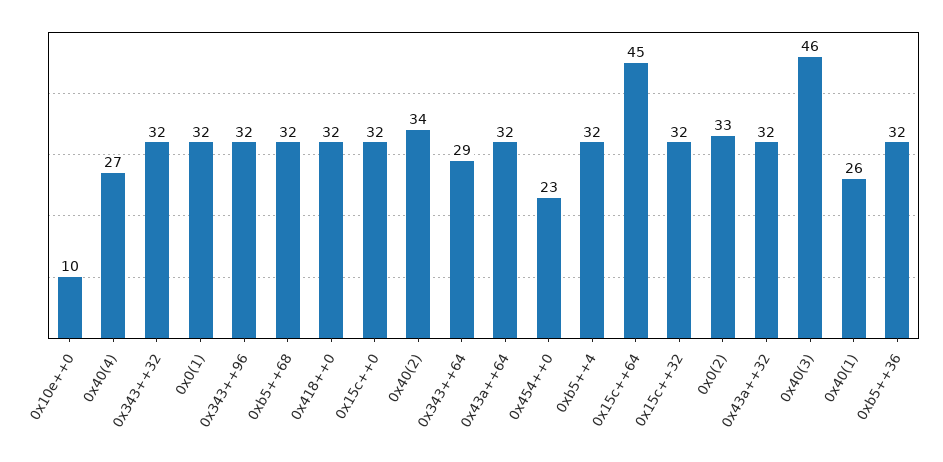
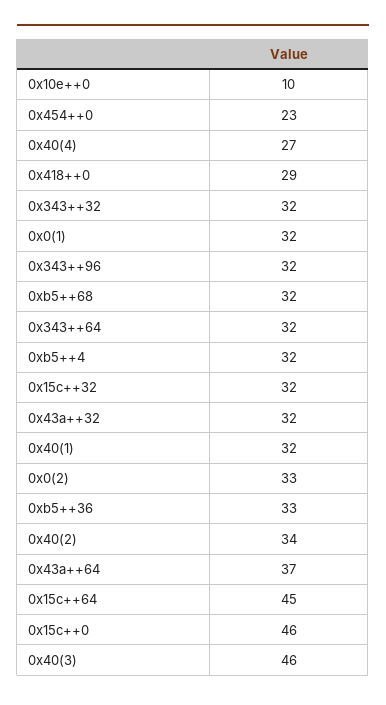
  {
    "0x10e++0": 10,
    "0x40(4)": 27,
    "0x343++32": 32,
    "0x0(1)": 32,
    "0x343++96": 32,
    "0xb5++68": 32,
-   "0x418++0": 32,
+   "0x418++0": 29,
-   "0x15c++0": 32,
+   "0x15c++0": 46,
    "0x40(2)": 34,
-   "0x343++64": 29,
+   "0x343++64": 32,
-   "0x43a++64": 32,
+   "0x43a++64": 37,
    "0x454++0": 23,
    "0xb5++4": 32,
    "0x15c++64": 45,
    "0x15c++32": 32,
    "0x0(2)": 33,
    "0x43a++32": 32,
    "0x40(3)": 46,
-   "0x40(1)": 26,
+   "0x40(1)": 32,
-   "0xb5++36": 32
+   "0xb5++36": 33
  }

